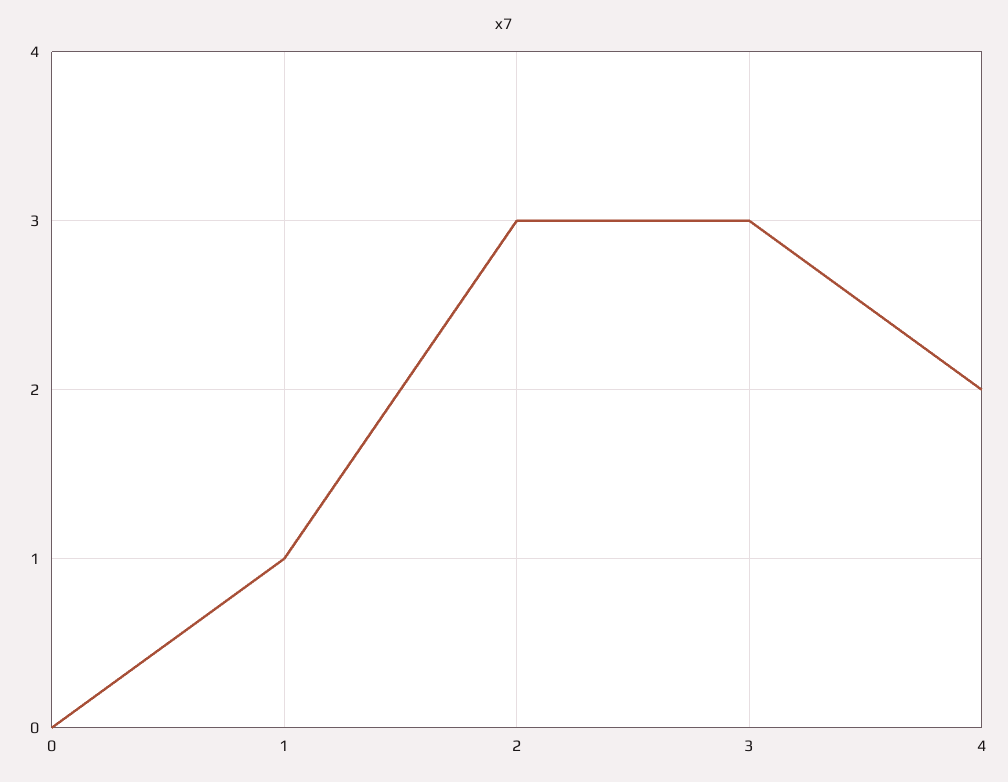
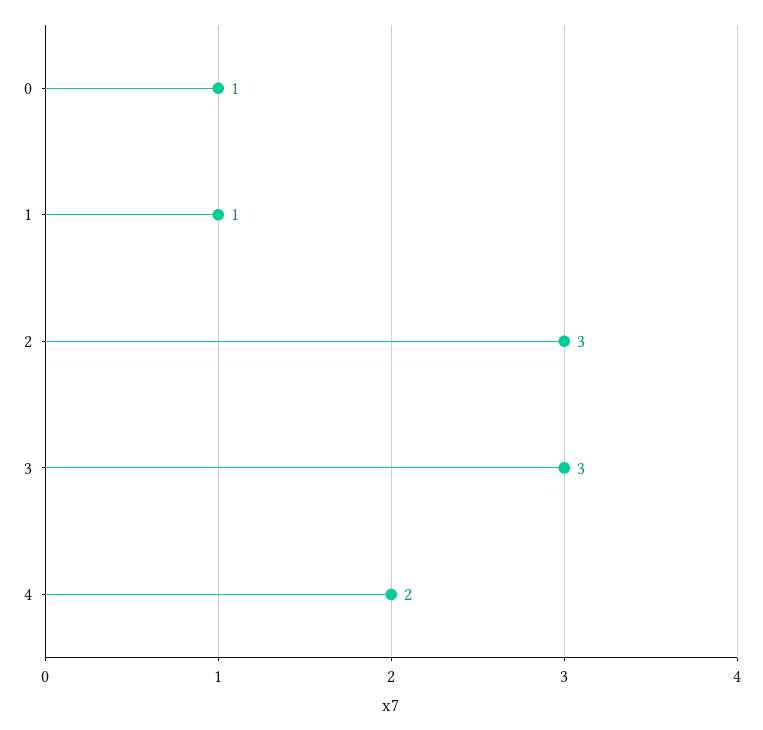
  {
-   "0": 0,
+   "0": 1,
    "1": 1,
    "2": 3,
    "3": 3,
    "4": 2
  }

